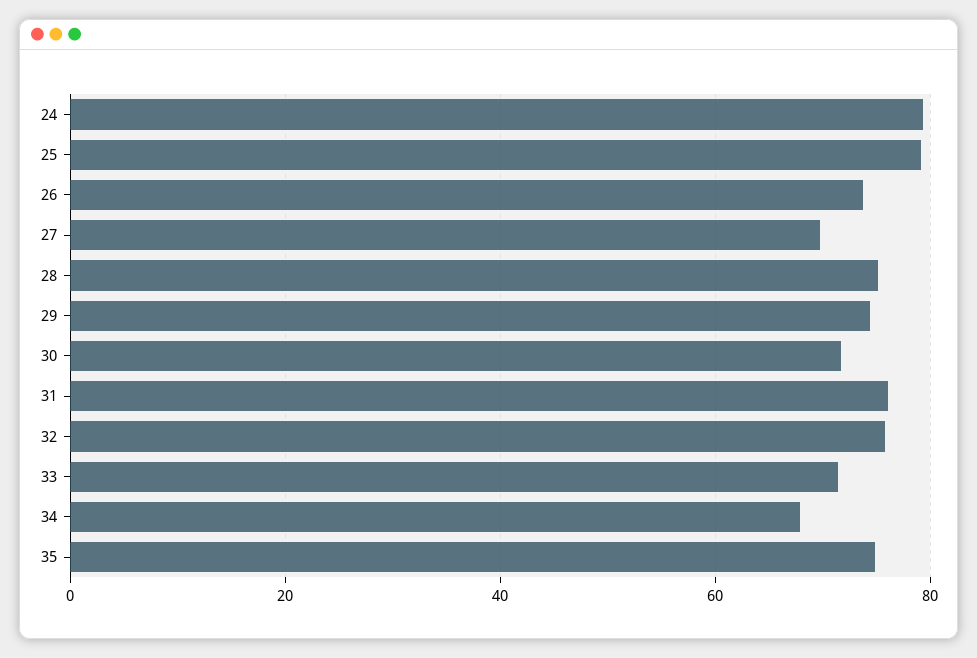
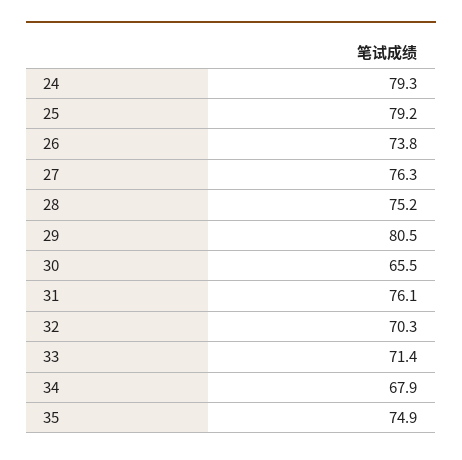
  {
    "24": 79.3,
    "25": 79.2,
    "26": 73.8,
-   "27": 70,
+   "27": 76.3,
    "28": 75.2,
-   "29": 74,
+   "29": 80.5,
-   "30": 72,
+   "30": 65.5,
    "31": 76.1,
-   "32": 76,
+   "32": 70.3,
    "33": 71.4,
    "34": 67.9,
    "35": 74.9
  }

